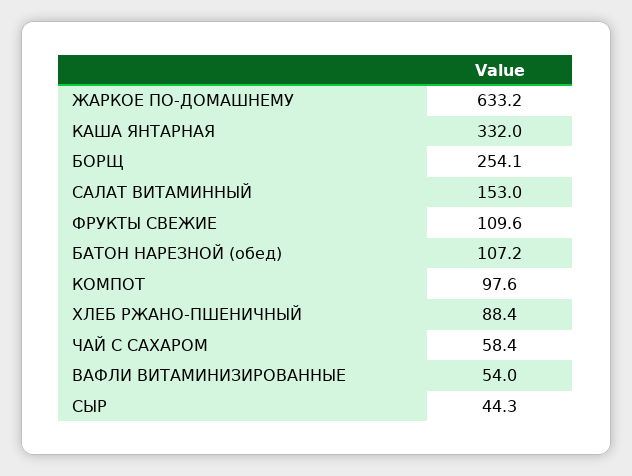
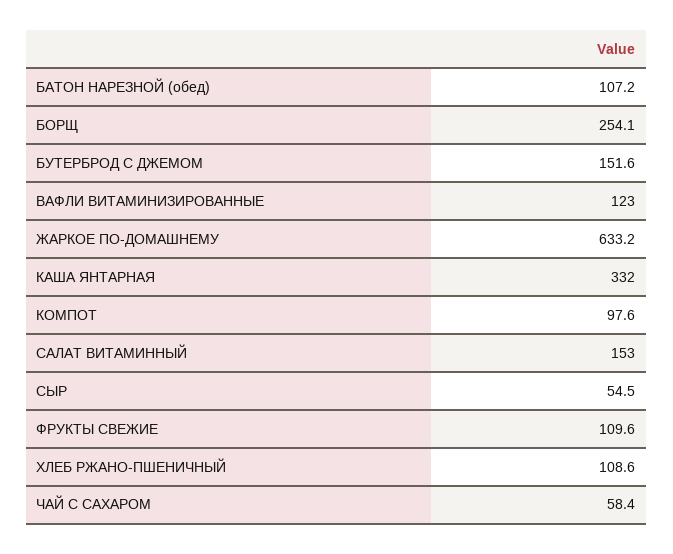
  {
    "ЖАРКОЕ ПО-ДОМАШНЕМУ": 633.2,
    "КАША ЯНТАРНАЯ": 332,
    "БОРЩ": 254.1,
    "САЛАТ ВИТАМИННЫЙ": 153,
    "ФРУКТЫ СВЕЖИЕ": 109.6,
    "БАТОН НАРЕЗНОЙ (обед)": 107.2,
    "КОМПОТ": 97.6,
-   "ХЛЕБ РЖАНО-ПШЕНИЧНЫЙ": 88.4,
+   "ХЛЕБ РЖАНО-ПШЕНИЧНЫЙ": 108.6,
    "ЧАЙ С САХАРОМ": 58.4,
-   "ВАФЛИ ВИТАМИНИЗИРОВАННЫЕ": 54,
+   "ВАФЛИ ВИТАМИНИЗИРОВАННЫЕ": 123,
-   "СЫР": 44.3
+   "СЫР": 54.5,
+   "БУТЕРБРОД С ДЖЕМОМ": 151.6
  }

